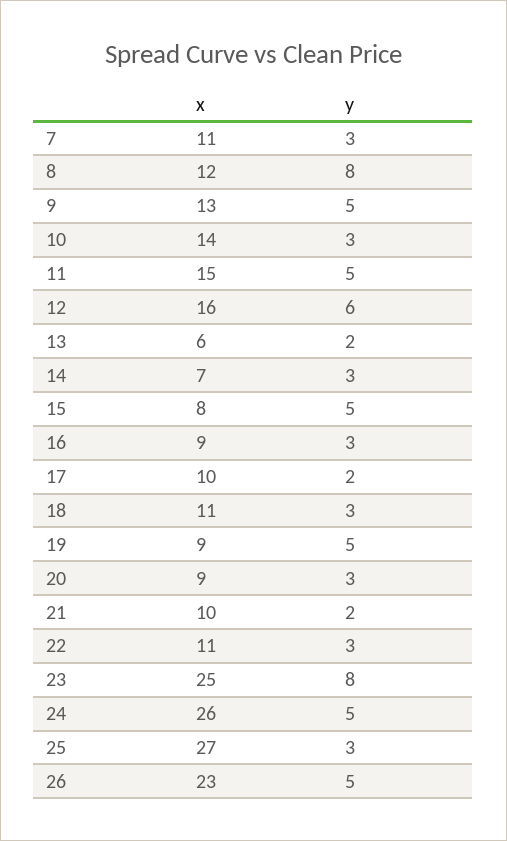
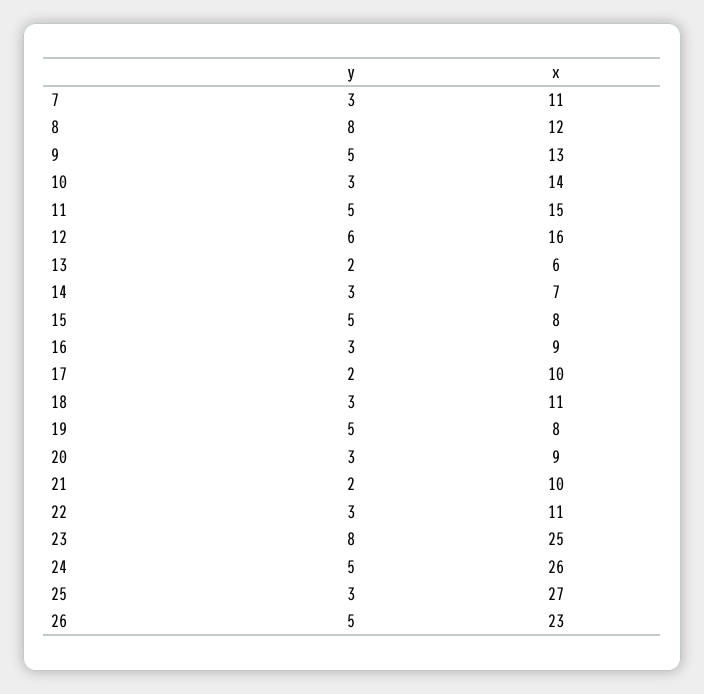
  {
    "x": {
      "7": 11,
      "8": 12,
      "9": 13,
      "10": 14,
      "11": 15,
      "12": 16,
      "13": 6,
      "14": 7,
      "15": 8,
      "16": 9,
      "17": 10,
      "18": 11,
-     "19": 9,
+     "19": 8,
      "20": 9,
      "21": 10,
      "22": 11,
      "23": 25,
      "24": 26,
      "25": 27,
      "26": 23
    },
    "y": {
      "7": 3,
      "8": 8,
      "9": 5,
      "10": 3,
      "11": 5,
      "12": 6,
      "13": 2,
      "14": 3,
      "15": 5,
      "16": 3,
      "17": 2,
      "18": 3,
      "19": 5,
      "20": 3,
      "21": 2,
      "22": 3,
      "23": 8,
      "24": 5,
      "25": 3,
      "26": 5
    }
  }

